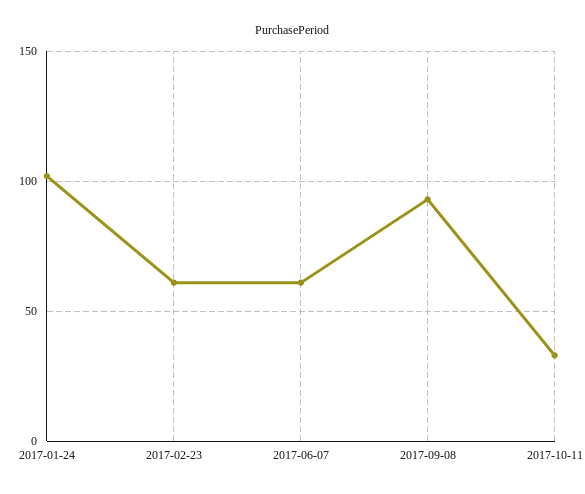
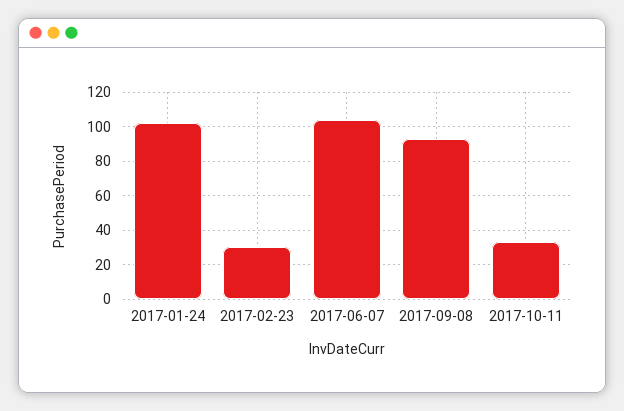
  {
    "2017-01-24": 100,
-   "2017-02-23": 60,
+   "2017-02-23": 30,
-   "2017-06-07": 60,
+   "2017-06-07": 105,
    "2017-09-08": 95,
    "2017-10-11": 35
  }

